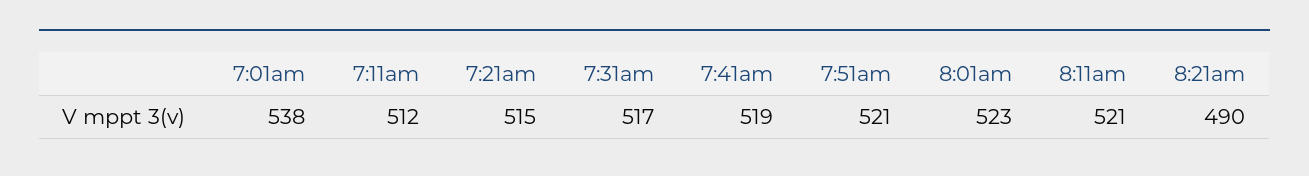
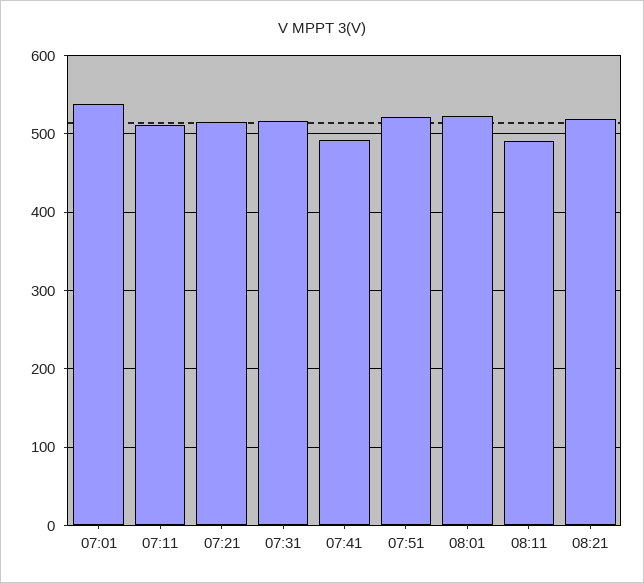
  {
    "7:01am": 538,
    "7:11am": 512,
    "7:21am": 515,
    "7:31am": 517,
-   "7:41am": 519,
+   "7:41am": 490,
    "7:51am": 521,
    "8:01am": 523,
-   "8:11am": 521,
+   "8:11am": 490,
-   "8:21am": 490
+   "8:21am": 520
  }

